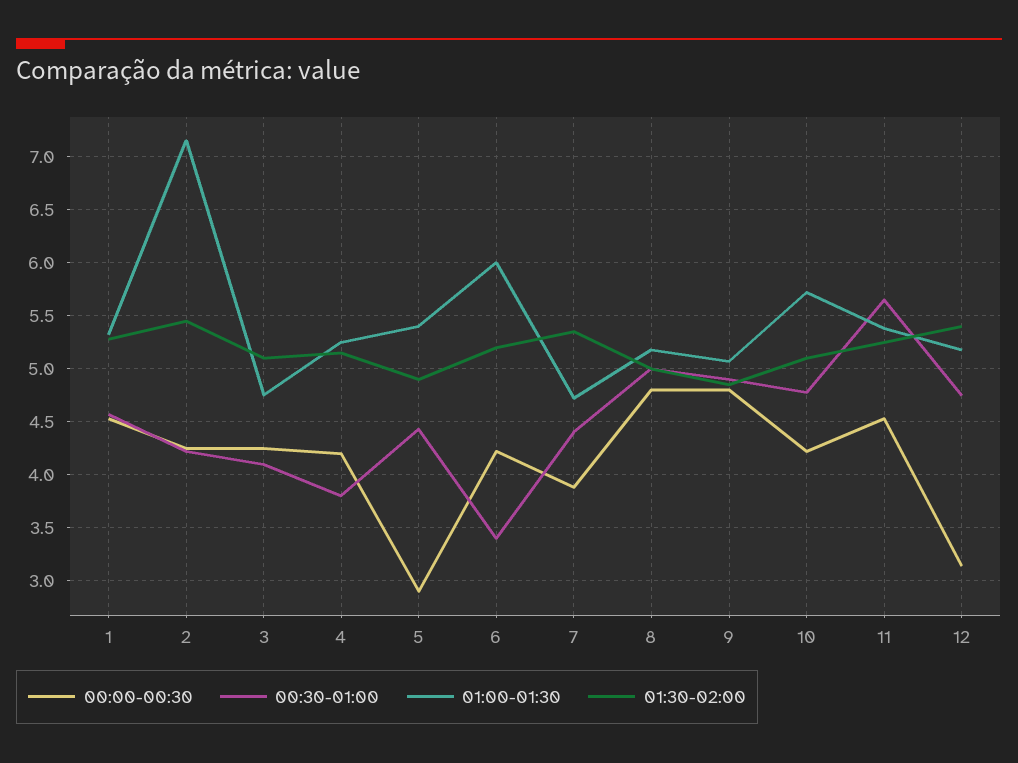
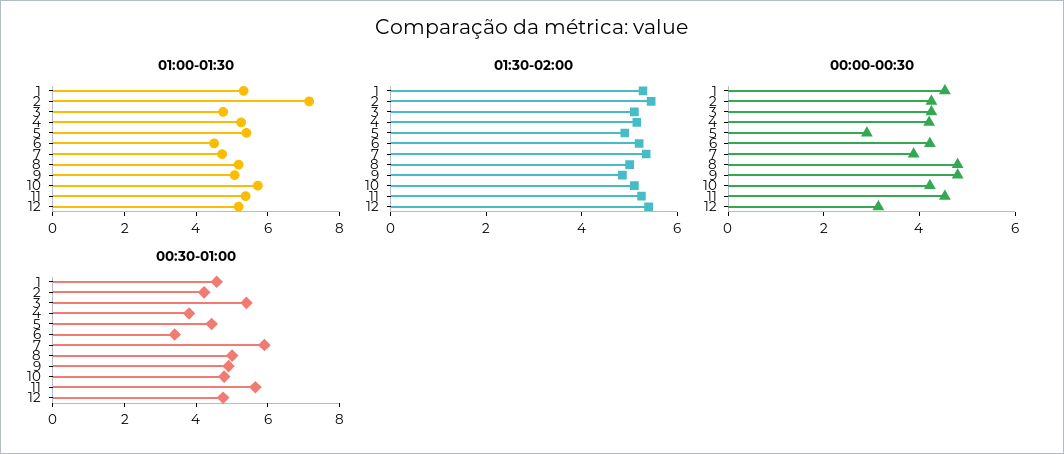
  {
    "00:00-00:30": {
      "1": 4.5,
      "2": 4.3,
      "3": 4.3,
      "4": 4.2,
      "5": 2.9,
      "6": 4.2,
      "7": 3.9,
      "8": 4.8,
      "9": 4.8,
      "10": 4.2,
      "11": 4.5,
      "12": 3.1
    },
    "00:30-01:00": {
      "1": 4.6,
      "2": 4.2,
-     "3": 4.1,
+     "3": 5.5,
      "4": 3.8,
      "5": 4.4,
      "6": 3.4,
-     "7": 4.4,
+     "7": 6,
      "8": 5,
      "9": 4.9,
      "10": 4.8,
      "11": 5.7,
      "12": 4.8
    },
    "01:00-01:30": {
      "1": 5.3,
      "2": 7.2,
      "3": 4.8,
      "4": 5.3,
      "5": 5.4,
-     "6": 6,
+     "6": 4.5,
      "7": 4.7,
      "8": 5.2,
      "9": 5.1,
      "10": 5.7,
      "11": 5.4,
      "12": 5.2
    },
    "01:30-02:00": {
      "1": 5.3,
      "2": 5.5,
      "3": 5.1,
      "4": 5.2,
      "5": 4.9,
      "6": 5.2,
      "7": 5.4,
      "8": 5,
      "9": 4.9,
      "10": 5.1,
      "11": 5.3,
      "12": 5.4
    }
  }

